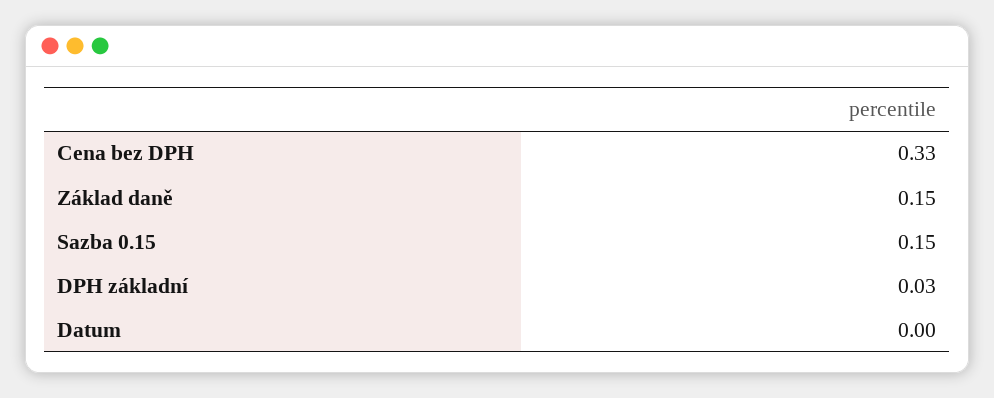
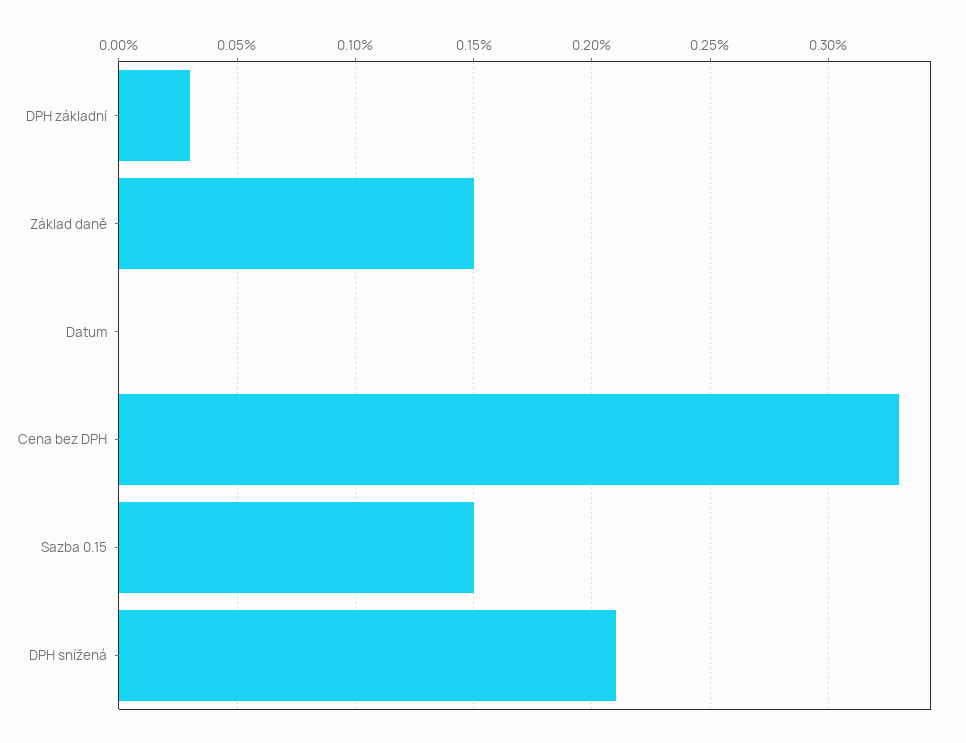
  {
    "Cena bez DPH": 0.33,
    "Základ daně": 0.15,
    "Sazba 0.15": 0.15,
    "DPH základní": 0.03,
-   "Datum": 0
+   "Datum": 0,
+   "DPH snížená": 0.21
  }

